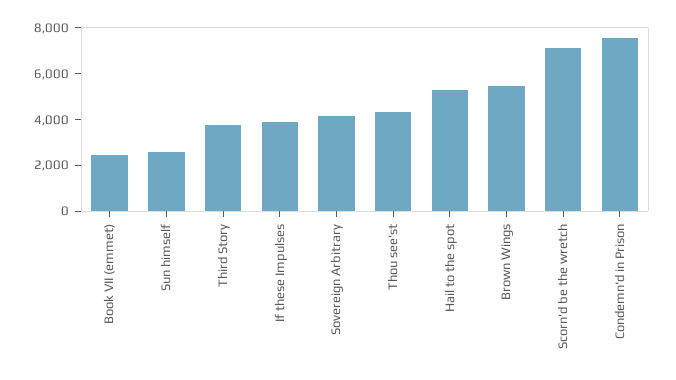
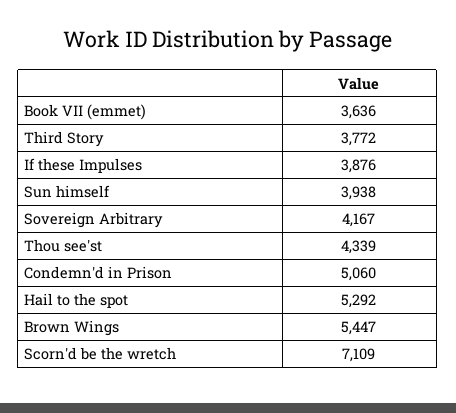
  {
-   "Book VII (emmet)": 2500,
+   "Book VII (emmet)": 3636,
-   "Sun himself": 2500,
+   "Sun himself": 3938,
    "Third Story": 3772,
    "If these Impulses": 3876,
    "Sovereign Arbitrary": 4167,
    "Thou see'st": 4339,
    "Hail to the spot": 5292,
    "Brown Wings": 5447,
    "Scorn'd be the wretch": 7109,
-   "Condemn'd in Prison": 7500
+   "Condemn'd in Prison": 5060
  }

